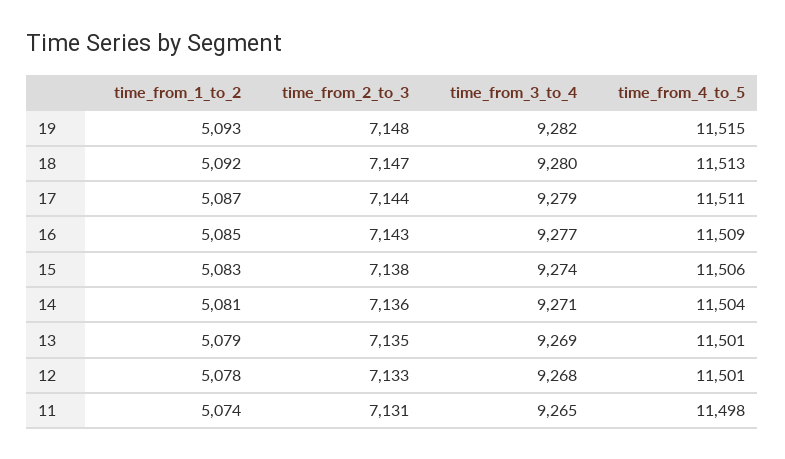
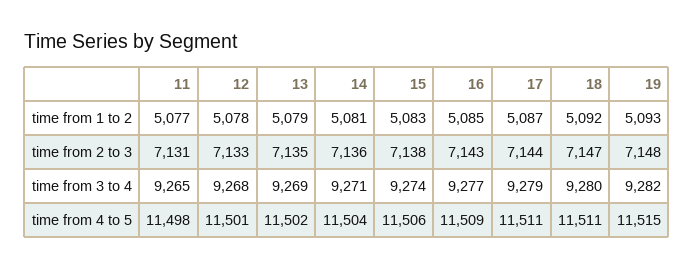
  {
    "time_from_1_to_2": {
      "19": 5093,
      "18": 5092,
      "17": 5087,
      "16": 5085,
      "15": 5083,
      "14": 5081,
      "13": 5079,
      "12": 5078,
-     "11": 5074
+     "11": 5077
    },
    "time_from_2_to_3": {
      "19": 7148,
      "18": 7147,
      "17": 7144,
      "16": 7143,
      "15": 7138,
      "14": 7136,
      "13": 7135,
      "12": 7133,
      "11": 7131
    },
    "time_from_3_to_4": {
      "19": 9282,
      "18": 9280,
      "17": 9279,
      "16": 9277,
      "15": 9274,
      "14": 9271,
      "13": 9269,
      "12": 9268,
      "11": 9265
    },
    "time_from_4_to_5": {
      "19": 11515,
-     "18": 11513,
+     "18": 11511,
      "17": 11511,
      "16": 11509,
      "15": 11506,
      "14": 11504,
-     "13": 11501,
+     "13": 11502,
      "12": 11501,
      "11": 11498
    }
  }

